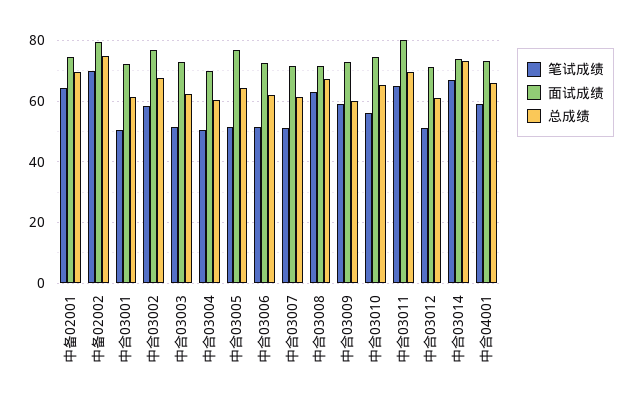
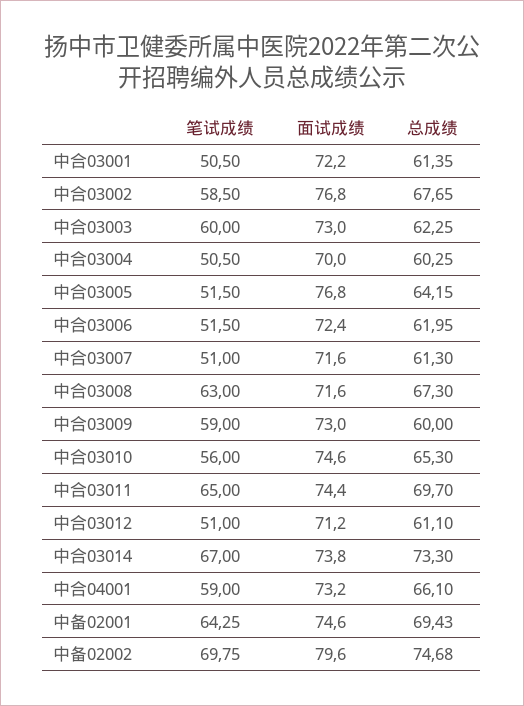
  {
    "笔试成绩": {
      "中备02001": 64.25,
      "中备02002": 69.75,
      "中合03001": 50.5,
      "中合03002": 58.5,
-     "中合03003": 52,
+     "中合03003": 60,
      "中合03004": 50.5,
      "中合03005": 51.5,
      "中合03006": 51.5,
      "中合03007": 51,
      "中合03008": 63,
      "中合03009": 59,
      "中合03010": 56,
      "中合03011": 65,
      "中合03012": 51,
      "中合03014": 67,
      "中合04001": 59
    },
    "面试成绩": {
      "中备02001": 74.6,
      "中备02002": 79.6,
      "中合03001": 72.2,
      "中合03002": 76.8,
      "中合03003": 73,
      "中合03004": 70,
      "中合03005": 76.8,
      "中合03006": 72.4,
      "中合03007": 71.6,
      "中合03008": 71.6,
      "中合03009": 73,
      "中合03010": 74.6,
-     "中合03011": 80,
+     "中合03011": 74.4,
      "中合03012": 71.2,
      "中合03014": 73.8,
      "中合04001": 73.2
    },
    "总成绩": {
      "中备02001": 69.43,
      "中备02002": 74.68,
      "中合03001": 61.35,
      "中合03002": 67.65,
      "中合03003": 62.25,
      "中合03004": 60.25,
      "中合03005": 64.15,
      "中合03006": 61.95,
      "中合03007": 61.3,
      "中合03008": 67.3,
      "中合03009": 60,
      "中合03010": 65.3,
      "中合03011": 69.7,
      "中合03012": 61.1,
      "中合03014": 73.3,
      "中合04001": 66.1
    }
  }

